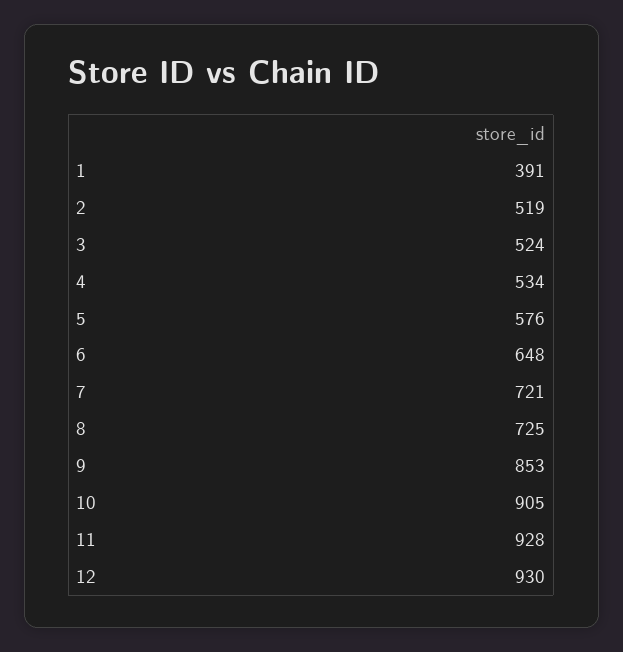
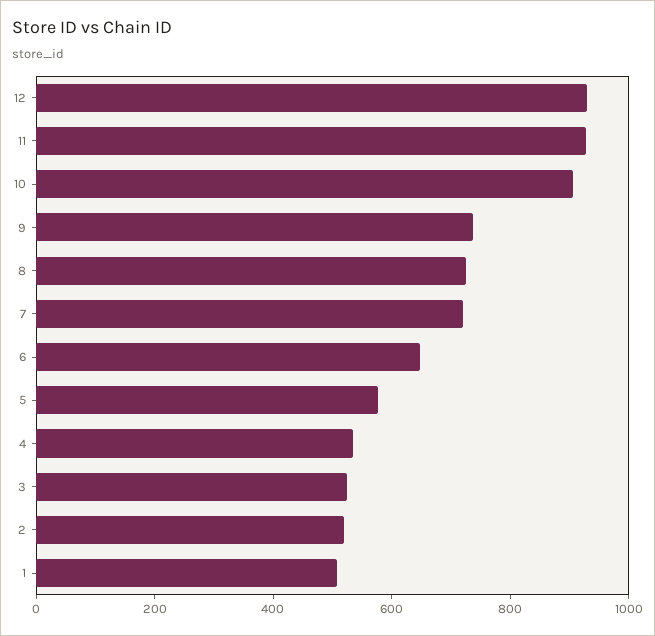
  {
-   "1": 391,
+   "1": 500,
    "2": 519,
    "3": 524,
    "4": 534,
    "5": 576,
    "6": 648,
    "7": 721,
    "8": 725,
-   "9": 853,
+   "9": 750,
    "10": 905,
    "11": 928,
    "12": 930
  }

